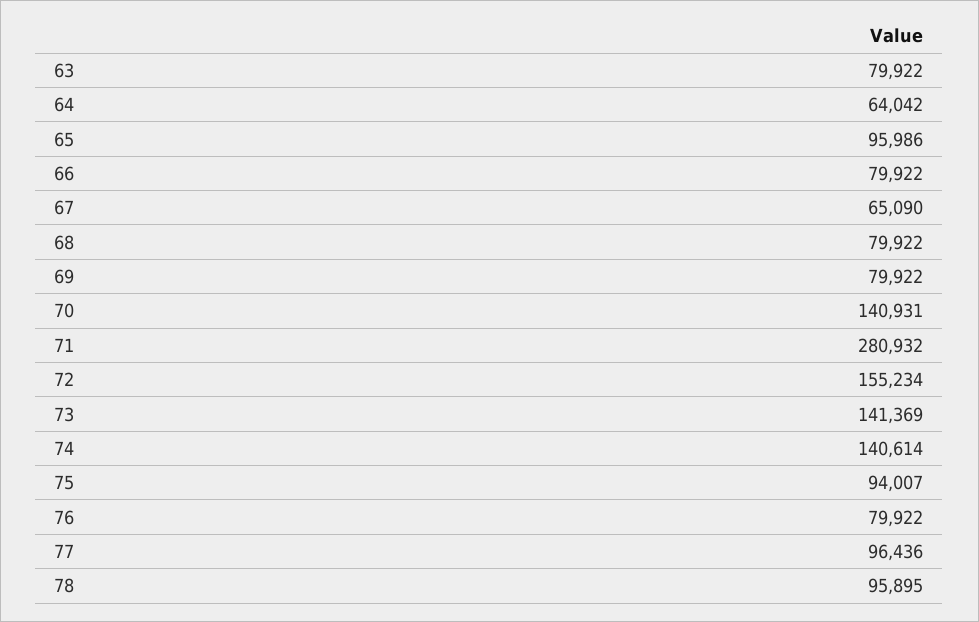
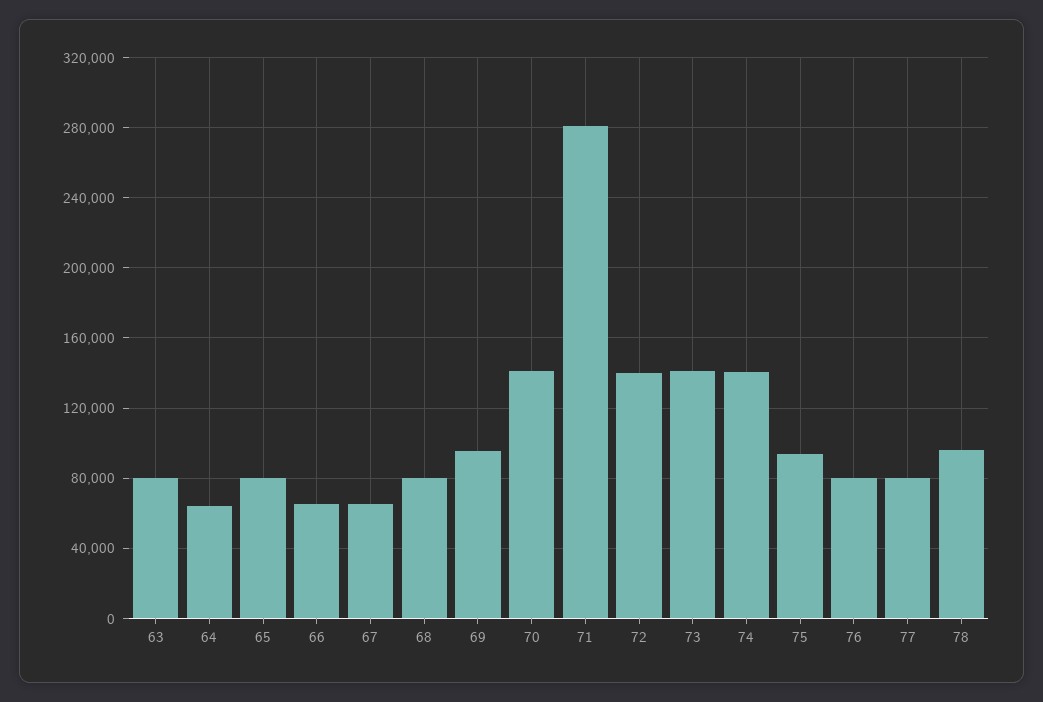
  {
    "63": 79922,
    "64": 64042,
-   "65": 95986,
+   "65": 80000,
-   "66": 79922,
+   "66": 65000,
    "67": 65090,
    "68": 79922,
-   "69": 79922,
+   "69": 95000,
    "70": 140931,
    "71": 280932,
-   "72": 155234,
+   "72": 140000,
    "73": 141369,
    "74": 140614,
    "75": 94007,
    "76": 79922,
-   "77": 96436,
+   "77": 80000,
    "78": 95895
  }

